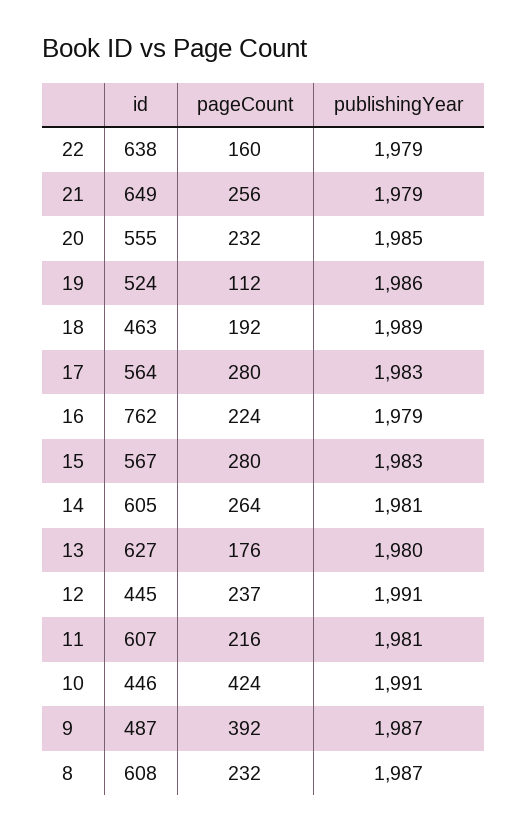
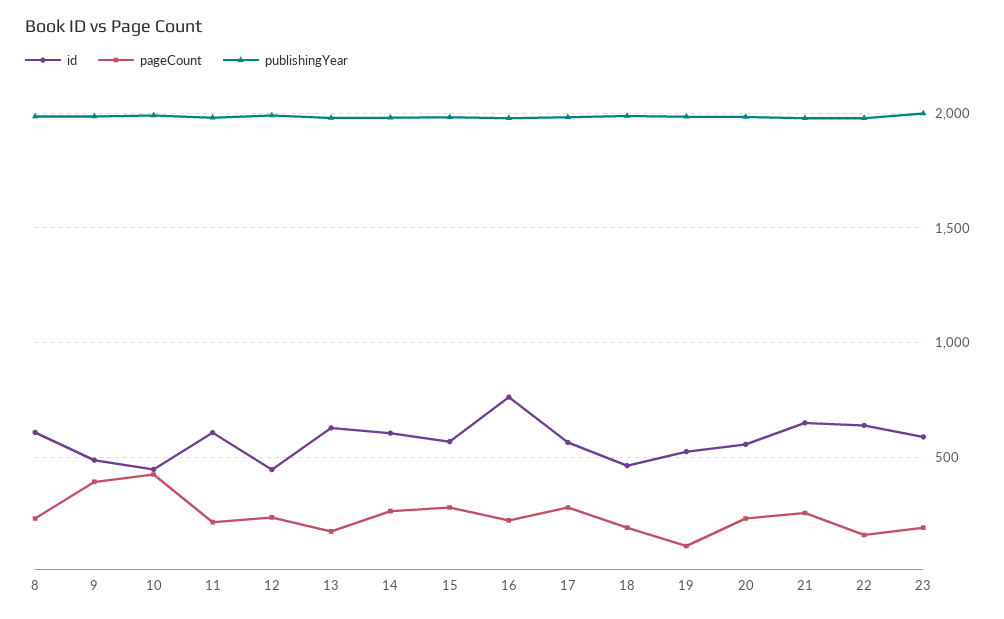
  {
    "id": {
      "22": 638,
      "21": 649,
      "20": 555,
      "19": 524,
      "18": 463,
      "17": 564,
      "16": 762,
      "15": 567,
      "14": 605,
      "13": 627,
      "12": 445,
      "11": 607,
      "10": 446,
      "9": 487,
-     "8": 608
+     "8": 608,
+     "23": 600
    },
    "pageCount": {
      "22": 160,
      "21": 256,
      "20": 232,
      "19": 112,
      "18": 192,
      "17": 280,
      "16": 224,
      "15": 280,
      "14": 264,
      "13": 176,
      "12": 237,
      "11": 216,
      "10": 424,
      "9": 392,
-     "8": 232
+     "8": 232,
+     "23": 200
    },
    "publishingYear": {
      "22": 1979,
      "21": 1979,
      "20": 1985,
      "19": 1986,
      "18": 1989,
      "17": 1983,
      "16": 1979,
      "15": 1983,
      "14": 1981,
      "13": 1980,
      "12": 1991,
      "11": 1981,
      "10": 1991,
      "9": 1987,
-     "8": 1987
+     "8": 1987,
+     "23": 2000
    }
  }

